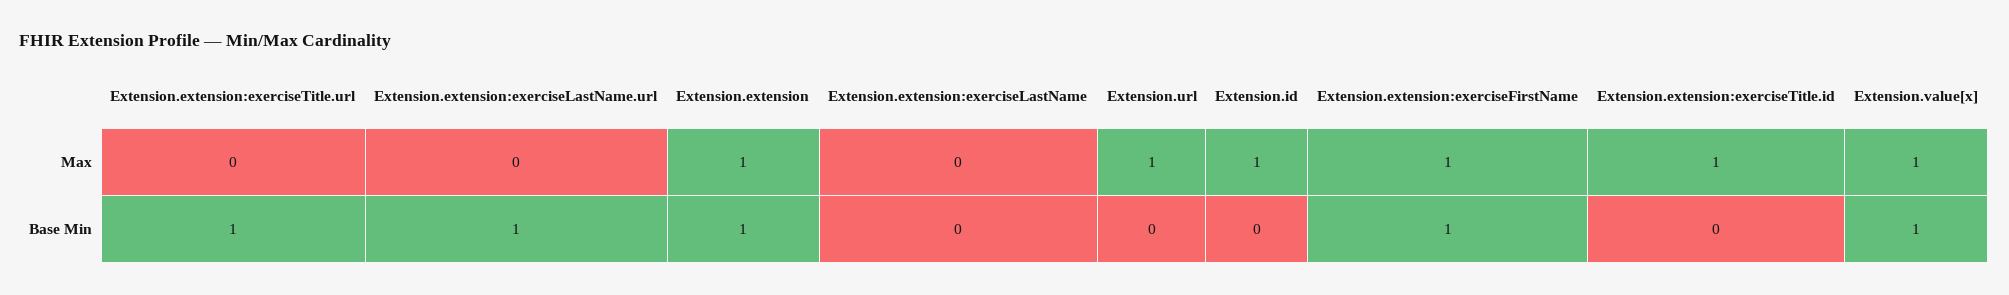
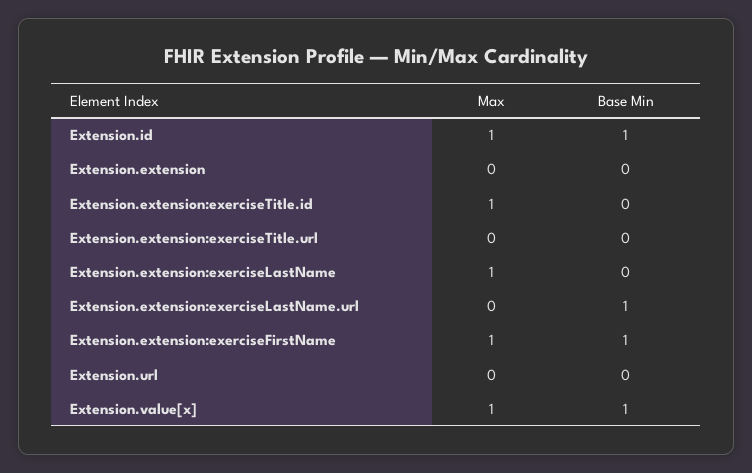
  {
    "Extension.extension:exerciseTitle.url": {
      "Max": 0,
-     "Base Min": 1
+     "Base Min": 0
    },
    "Extension.extension:exerciseLastName.url": {
      "Max": 0,
      "Base Min": 1
    },
    "Extension.extension": {
-     "Max": 1,
+     "Max": 0,
-     "Base Min": 1
+     "Base Min": 0
    },
    "Extension.extension:exerciseLastName": {
-     "Max": 0,
+     "Max": 1,
      "Base Min": 0
    },
    "Extension.url": {
-     "Max": 1,
+     "Max": 0,
      "Base Min": 0
    },
    "Extension.id": {
      "Max": 1,
-     "Base Min": 0
+     "Base Min": 1
    },
    "Extension.extension:exerciseFirstName": {
      "Max": 1,
      "Base Min": 1
    },
    "Extension.extension:exerciseTitle.id": {
      "Max": 1,
      "Base Min": 0
    },
    "Extension.value[x]": {
      "Max": 1,
      "Base Min": 1
    }
  }

